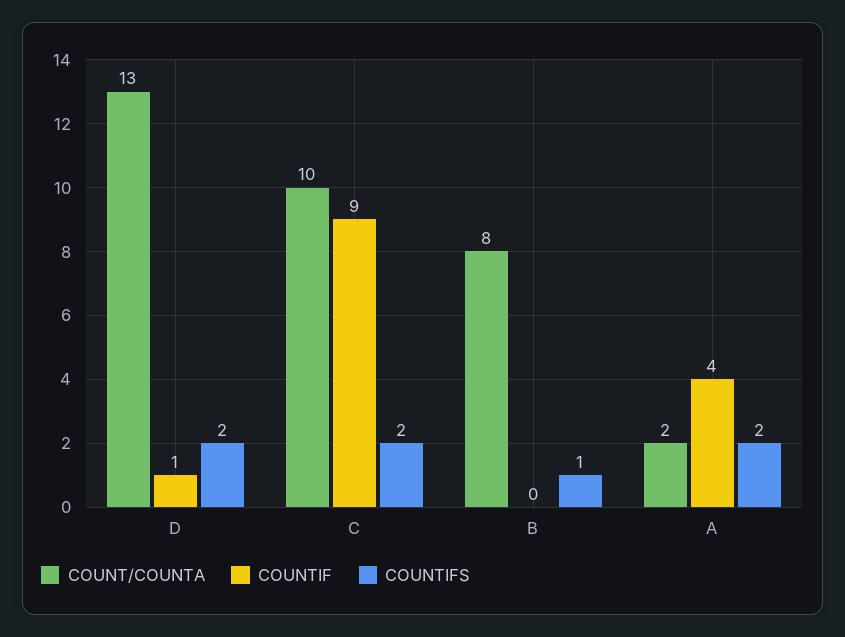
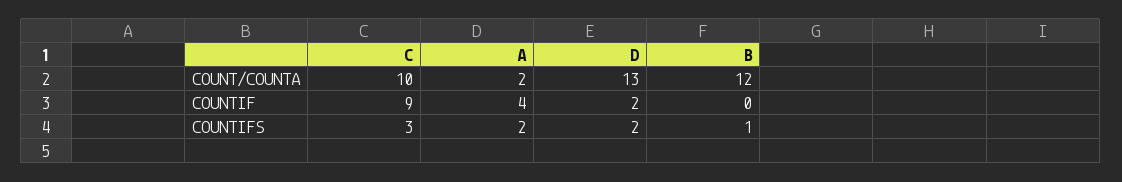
  {
    "COUNT/COUNTA": {
      "D": 13,
      "C": 10,
-     "B": 8,
+     "B": 12,
      "A": 2
    },
    "COUNTIF": {
-     "D": 1,
+     "D": 2,
      "C": 9,
      "B": 0,
      "A": 4
    },
    "COUNTIFS": {
      "D": 2,
-     "C": 2,
+     "C": 3,
      "B": 1,
      "A": 2
    }
  }

